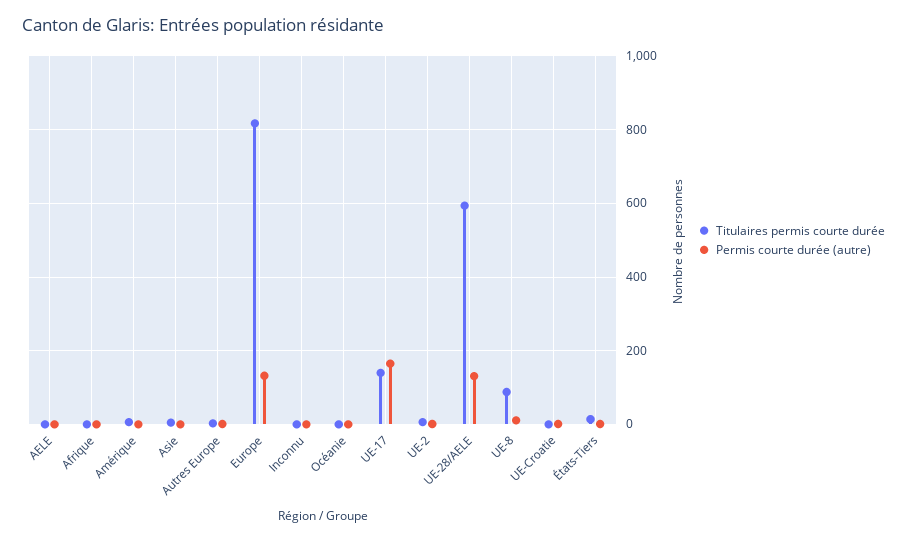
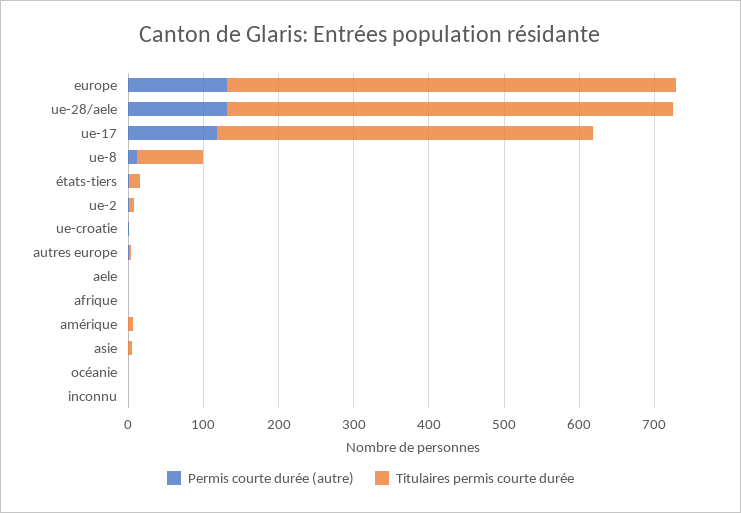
  {
    "Titulaires permis courte durée": {
      "AELE": 0,
      "Afrique": 0,
      "Amérique": 0,
      "Asie": 0,
      "Autres Europe": 0,
-     "Europe": 820,
+     "Europe": 600,
      "Inconnu": 0,
      "Océanie": 0,
-     "UE-17": 140,
+     "UE-17": 500,
      "UE-2": 0,
      "UE-28/AELE": 600,
      "UE-8": 80,
      "UE-Croatie": 0,
      "États-Tiers": 20
    },
    "Permis courte durée (autre)": {
      "AELE": 0,
      "Afrique": 0,
      "Amérique": 0,
      "Asie": 0,
      "Autres Europe": 0,
      "Europe": 140,
      "Inconnu": 0,
      "Océanie": 0,
-     "UE-17": 160,
+     "UE-17": 120,
      "UE-2": 0,
      "UE-28/AELE": 140,
      "UE-8": 20,
      "UE-Croatie": 0,
      "États-Tiers": 0
    }
  }

